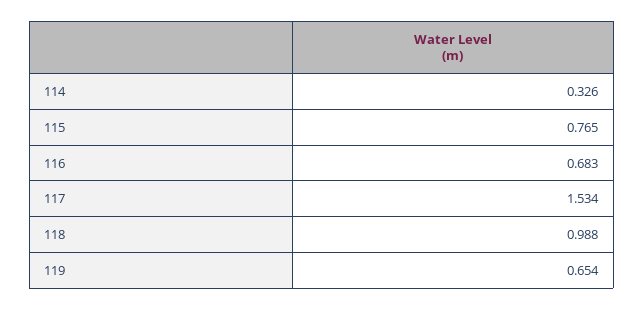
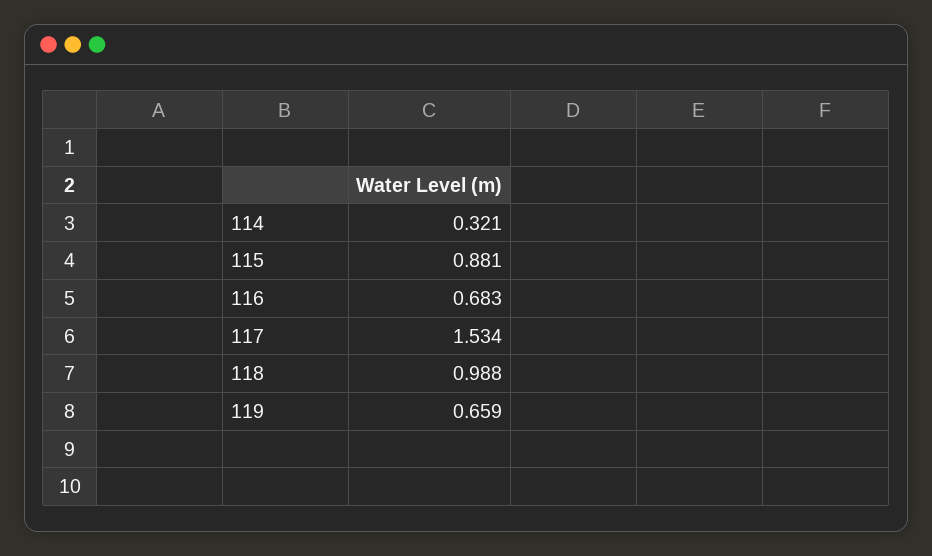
  {
-   "114": 0.326,
+   "114": 0.321,
-   "115": 0.765,
+   "115": 0.881,
    "116": 0.683,
    "117": 1.534,
    "118": 0.988,
-   "119": 0.654
+   "119": 0.659
  }

